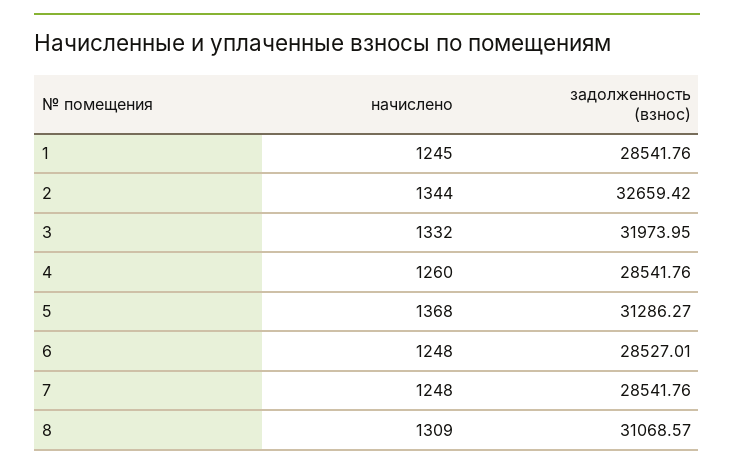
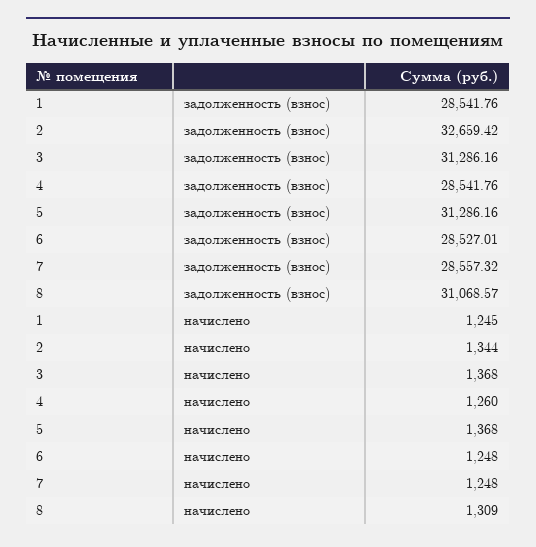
  {
    "начислено": {
      "1": 1245,
      "2": 1344,
-     "3": 1332,
+     "3": 1368,
      "4": 1260,
      "5": 1368,
      "6": 1248,
      "7": 1248,
      "8": 1309
    },
    "задолженность (взнос)": {
      "1": 28541.76,
      "2": 32659.42,
-     "3": 31973.95,
+     "3": 31286.16,
      "4": 28541.76,
-     "5": 31286.27,
+     "5": 31286.16,
      "6": 28527.01,
-     "7": 28541.76,
+     "7": 28557.32,
      "8": 31068.57
    }
  }

